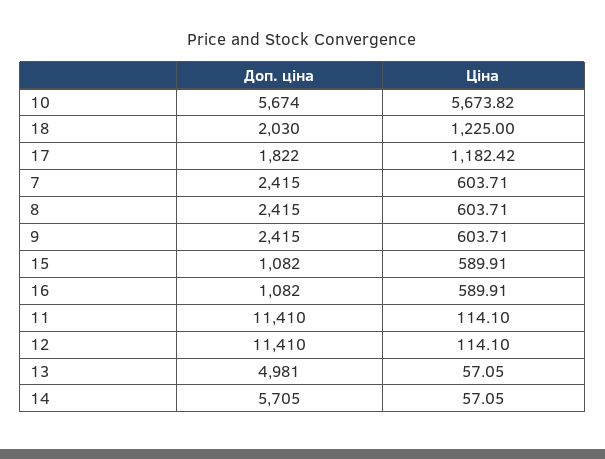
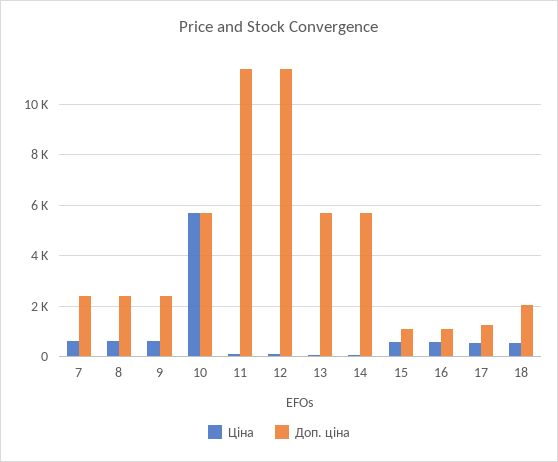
  {
    "Доп. ціна": {
      "10": 5674,
      "18": 2030,
-     "17": 1822,
+     "17": 1250,
      "7": 2415,
      "8": 2415,
      "9": 2415,
      "15": 1082,
      "16": 1082,
      "11": 11410,
      "12": 11410,
-     "13": 4981,
+     "13": 5750,
      "14": 5705
    },
    "Ціна": {
      "10": 5673.82,
-     "18": 1225,
+     "18": 500,
-     "17": 1182.42,
+     "17": 500,
      "7": 603.71,
      "8": 603.71,
      "9": 603.71,
      "15": 589.91,
      "16": 589.91,
      "11": 114.1,
      "12": 114.1,
      "13": 57.05,
      "14": 57.05
    }
  }

